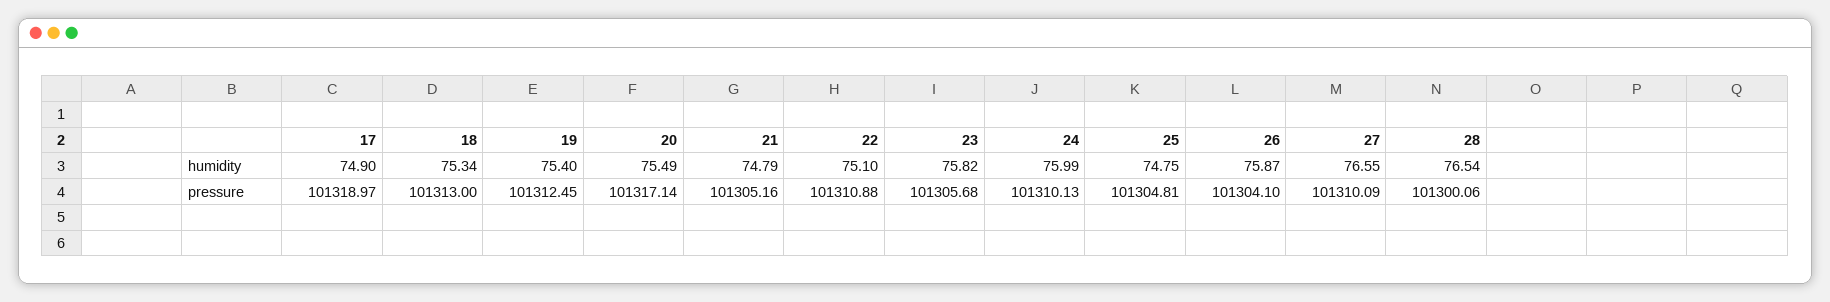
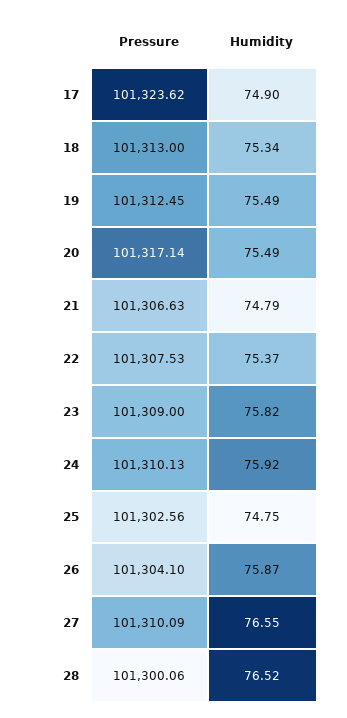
  {
    "17": {
      "humidity": 74.9,
-     "pressure": 101318.97
+     "pressure": 101323.62
    },
    "18": {
      "humidity": 75.34,
      "pressure": 101313
    },
    "19": {
-     "humidity": 75.4,
+     "humidity": 75.49,
      "pressure": 101312.45
    },
    "20": {
      "humidity": 75.49,
      "pressure": 101317.14
    },
    "21": {
      "humidity": 74.79,
-     "pressure": 101305.16
+     "pressure": 101306.63
    },
    "22": {
-     "humidity": 75.1,
+     "humidity": 75.37,
-     "pressure": 101310.88
+     "pressure": 101307.53
    },
    "23": {
      "humidity": 75.82,
-     "pressure": 101305.68
+     "pressure": 101309
    },
    "24": {
-     "humidity": 75.99,
+     "humidity": 75.92,
      "pressure": 101310.13
    },
    "25": {
      "humidity": 74.75,
-     "pressure": 101304.81
+     "pressure": 101302.56
    },
    "26": {
      "humidity": 75.87,
      "pressure": 101304.1
    },
    "27": {
      "humidity": 76.55,
      "pressure": 101310.09
    },
    "28": {
-     "humidity": 76.54,
+     "humidity": 76.52,
      "pressure": 101300.06
    }
  }

